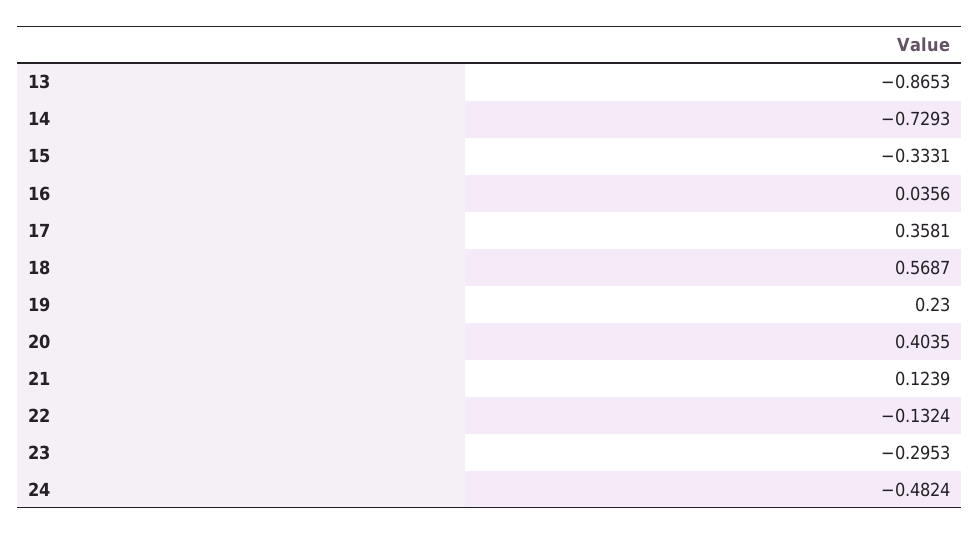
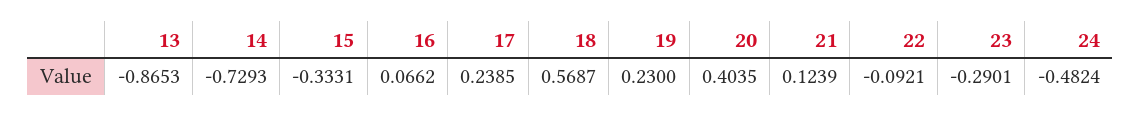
  {
    "13": -0.8653,
    "14": -0.7293,
    "15": -0.3331,
-   "16": 0.0356,
+   "16": 0.0662,
-   "17": 0.3581,
+   "17": 0.2385,
    "18": 0.5687,
    "19": 0.23,
    "20": 0.4035,
    "21": 0.1239,
-   "22": -0.1324,
+   "22": -0.0921,
-   "23": -0.2953,
+   "23": -0.2901,
    "24": -0.4824
  }

